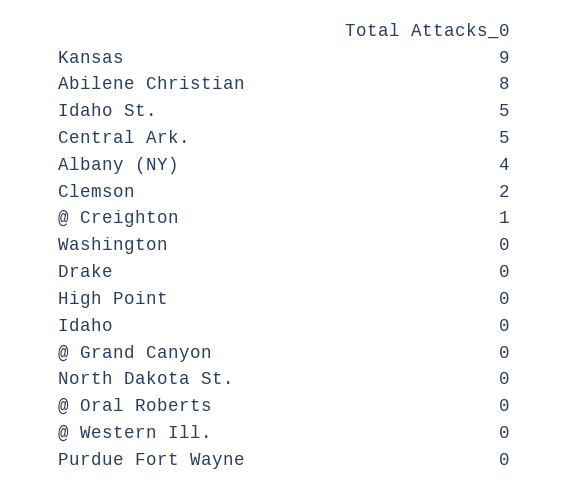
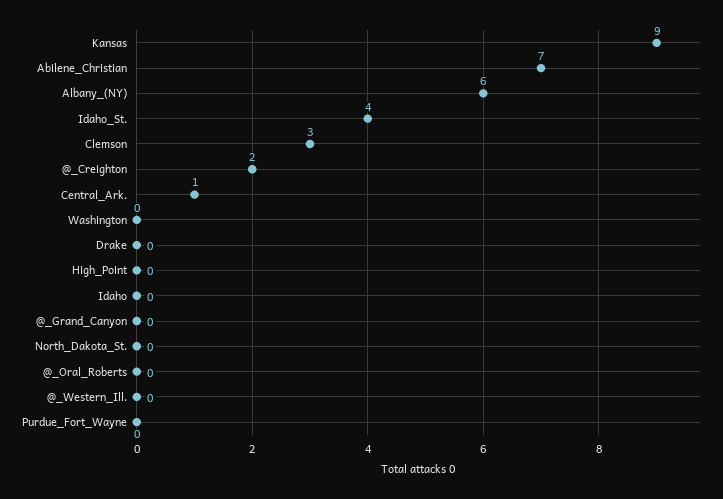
  {
    "Kansas": 9,
-   "Abilene Christian": 8,
+   "Abilene Christian": 7,
-   "Idaho St.": 5,
+   "Idaho St.": 4,
-   "Central Ark.": 5,
+   "Central Ark.": 1,
-   "Albany (NY)": 4,
+   "Albany (NY)": 6,
-   "Clemson": 2,
+   "Clemson": 3,
-   "@ Creighton": 1,
+   "@ Creighton": 2,
    "Washington": 0,
    "Drake": 0,
    "High Point": 0,
    "Idaho": 0,
    "@ Grand Canyon": 0,
    "North Dakota St.": 0,
    "@ Oral Roberts": 0,
    "@ Western Ill.": 0,
    "Purdue Fort Wayne": 0
  }

